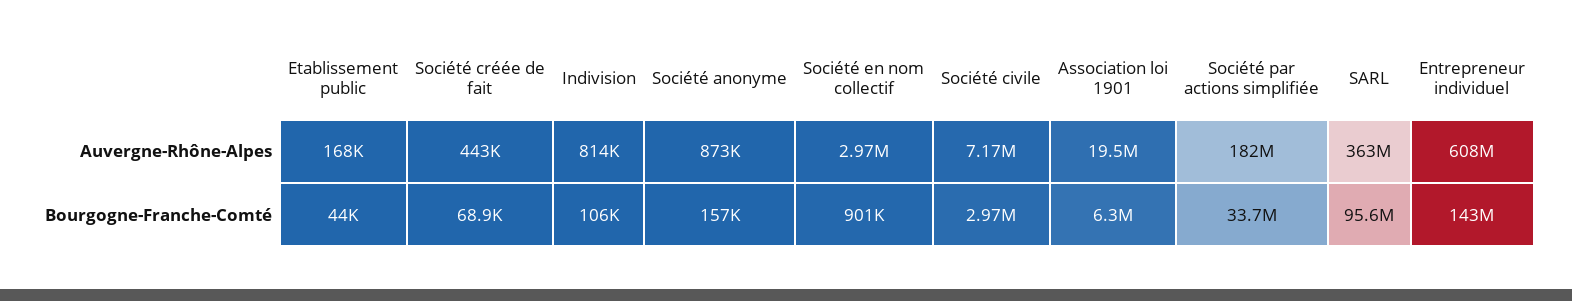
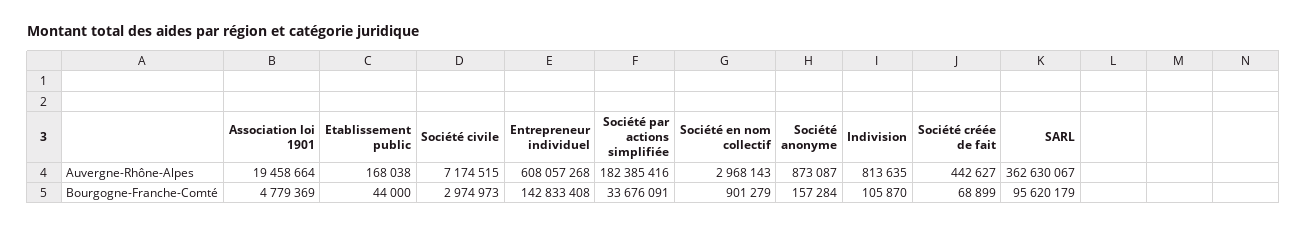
  {
    "Etablissement public": {
      "Auvergne-Rhône-Alpes": 168038,
      "Bourgogne-Franche-Comté": 44000
    },
    "Société créée de fait": {
      "Auvergne-Rhône-Alpes": 442627,
      "Bourgogne-Franche-Comté": 68899
    },
    "Indivision": {
      "Auvergne-Rhône-Alpes": 813635,
      "Bourgogne-Franche-Comté": 105870
    },
    "Société anonyme": {
      "Auvergne-Rhône-Alpes": 873087,
      "Bourgogne-Franche-Comté": 157284
    },
    "Société en nom collectif": {
      "Auvergne-Rhône-Alpes": 2968143,
      "Bourgogne-Franche-Comté": 901279
    },
    "Société civile": {
      "Auvergne-Rhône-Alpes": 7174515,
      "Bourgogne-Franche-Comté": 2974973
    },
    "Association loi 1901": {
      "Auvergne-Rhône-Alpes": 19458664,
-     "Bourgogne-Franche-Comté": 6300000
+     "Bourgogne-Franche-Comté": 4779369
    },
    "Société par actions simplifiée": {
      "Auvergne-Rhône-Alpes": 182385416,
      "Bourgogne-Franche-Comté": 33676091
    },
    "SARL": {
      "Auvergne-Rhône-Alpes": 362630067,
      "Bourgogne-Franche-Comté": 95620179
    },
    "Entrepreneur individuel": {
      "Auvergne-Rhône-Alpes": 608057268,
      "Bourgogne-Franche-Comté": 142833408
    }
  }

